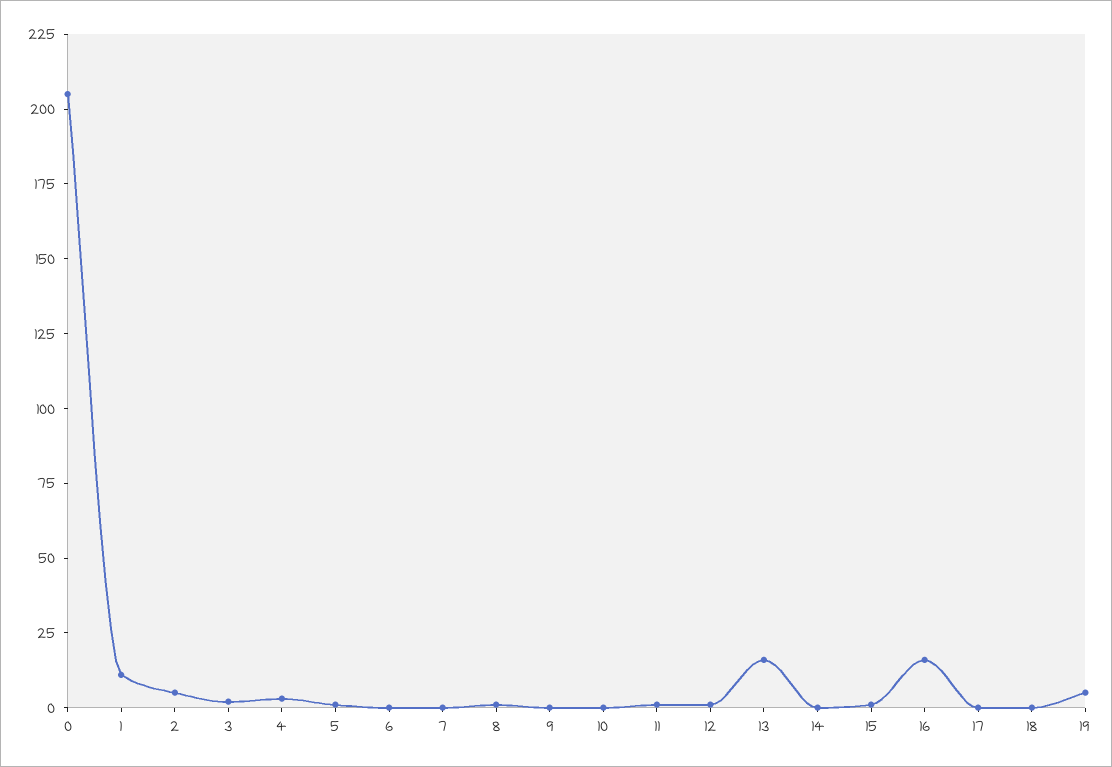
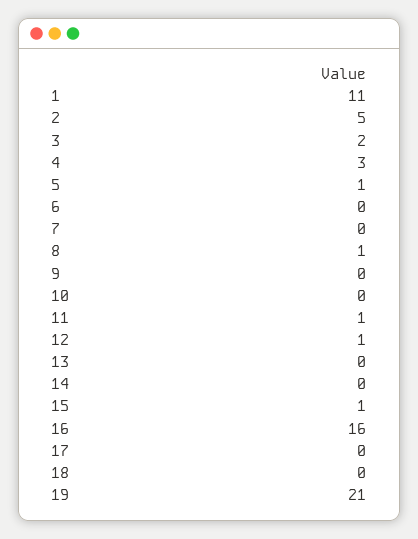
  {
-   "0": 205,
    "1": 11,
    "2": 5,
    "3": 2,
    "4": 3,
    "5": 1,
    "6": 0,
    "7": 0,
    "8": 1,
    "9": 0,
    "10": 0,
    "11": 1,
    "12": 1,
-   "13": 15,
+   "13": 0,
    "14": 0,
    "15": 1,
    "16": 16,
    "17": 0,
    "18": 0,
-   "19": 5
+   "19": 21
  }

